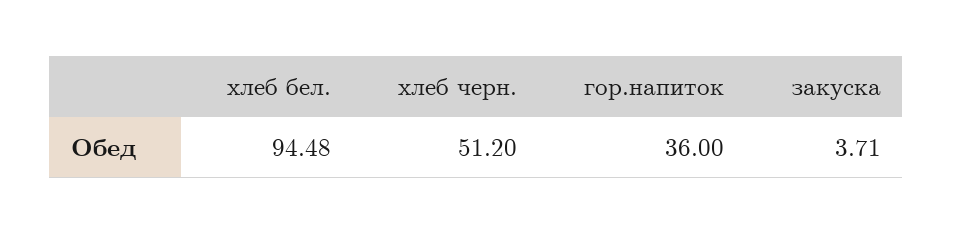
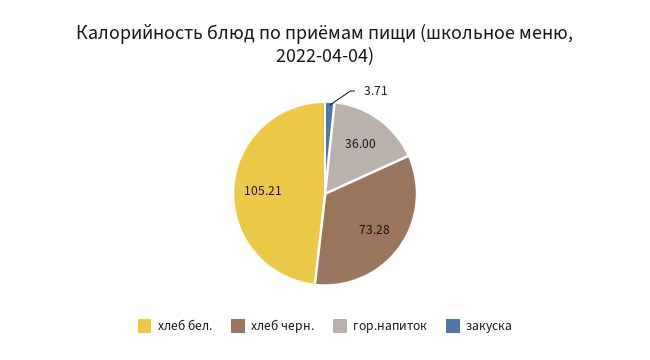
  {
-   "хлеб бел.": 94.48,
+   "хлеб бел.": 105.21,
-   "хлеб черн.": 51.2,
+   "хлеб черн.": 73.28,
    "гор.напиток": 36,
    "закуска": 3.71
  }

